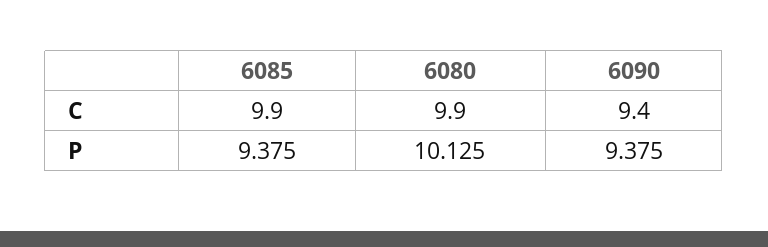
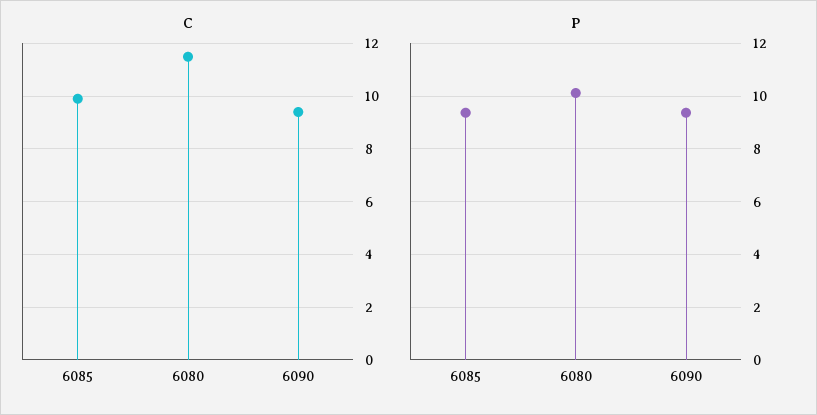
  {
    "C": {
      "6085": 9.9,
-     "6080": 9.9,
+     "6080": 11.5,
      "6090": 9.4
    },
    "P": {
      "6085": 9.375,
      "6080": 10.125,
      "6090": 9.375
    }
  }

